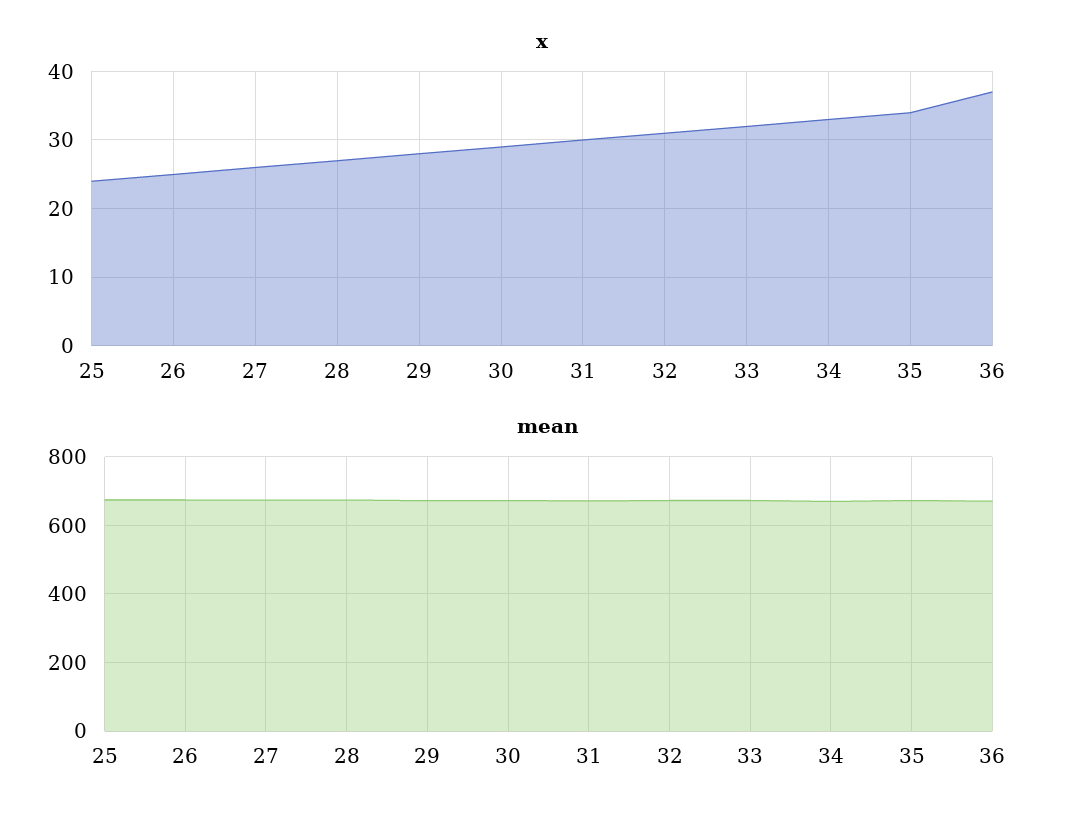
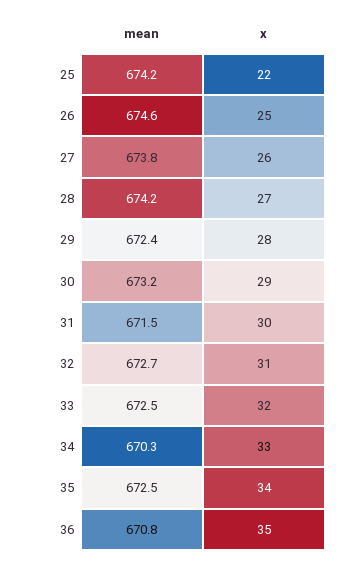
  {
    "x": {
-     "25": 24,
+     "25": 22,
      "26": 25,
      "27": 26,
      "28": 27,
      "29": 28,
      "30": 29,
      "31": 30,
      "32": 31,
      "33": 32,
      "34": 33,
      "35": 34,
-     "36": 37
+     "36": 35
    },
    "mean": {
      "25": 674.2,
      "26": 674.6,
      "27": 673.8,
      "28": 674.2,
      "29": 672.4,
      "30": 673.2,
      "31": 671.5,
      "32": 672.7,
      "33": 672.5,
      "34": 670.3,
      "35": 672.5,
      "36": 670.8
    }
  }

